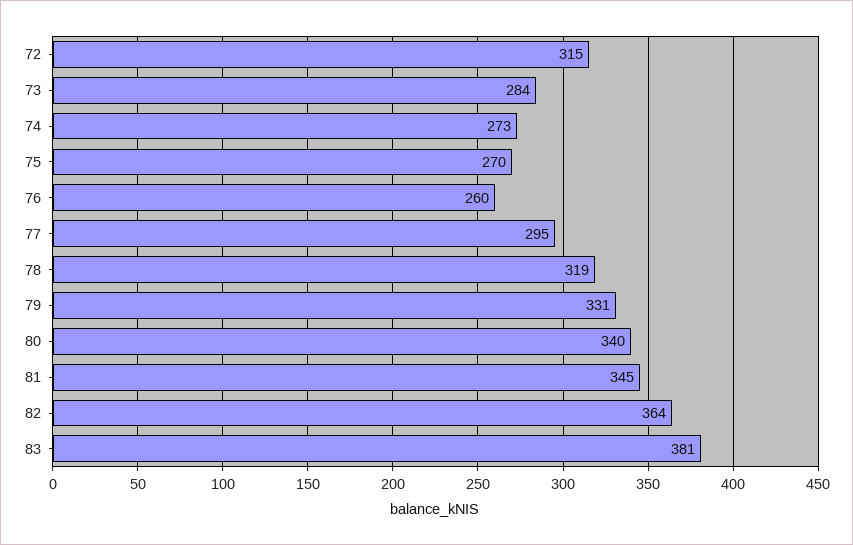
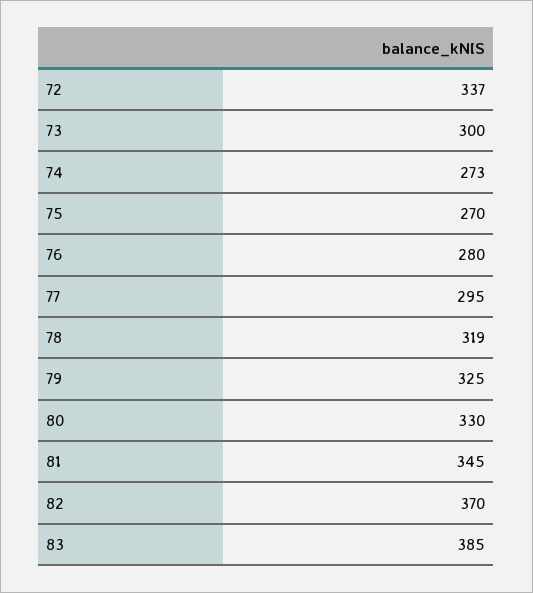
  {
-   "72": 315,
+   "72": 337,
-   "73": 284,
+   "73": 300,
    "74": 273,
    "75": 270,
-   "76": 260,
+   "76": 280,
    "77": 295,
    "78": 319,
-   "79": 331,
+   "79": 325,
-   "80": 340,
+   "80": 330,
    "81": 345,
-   "82": 364,
+   "82": 370,
-   "83": 381
+   "83": 385
  }

